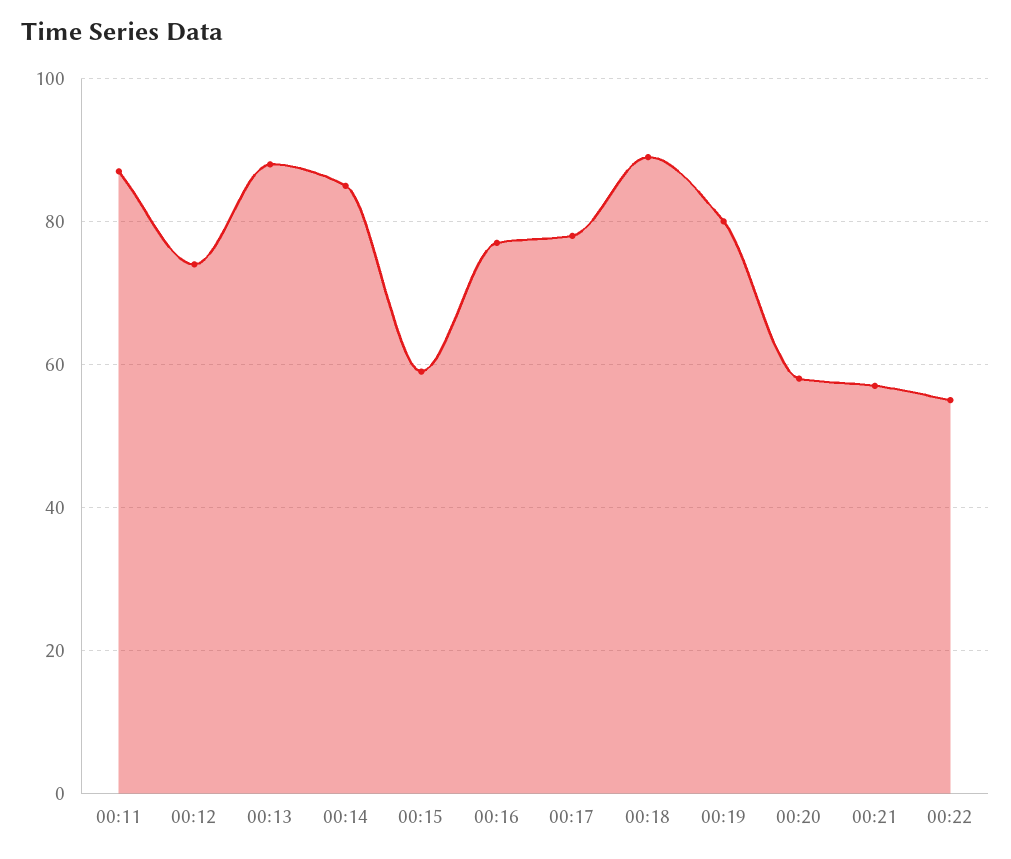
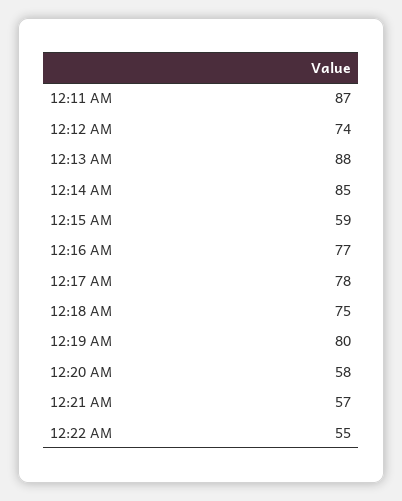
  {
    "00:11": 87,
    "00:12": 74,
    "00:13": 88,
    "00:14": 85,
    "00:15": 59,
    "00:16": 77,
    "00:17": 78,
-   "00:18": 90,
+   "00:18": 75,
    "00:19": 80,
    "00:20": 58,
    "00:21": 57,
    "00:22": 55
  }

